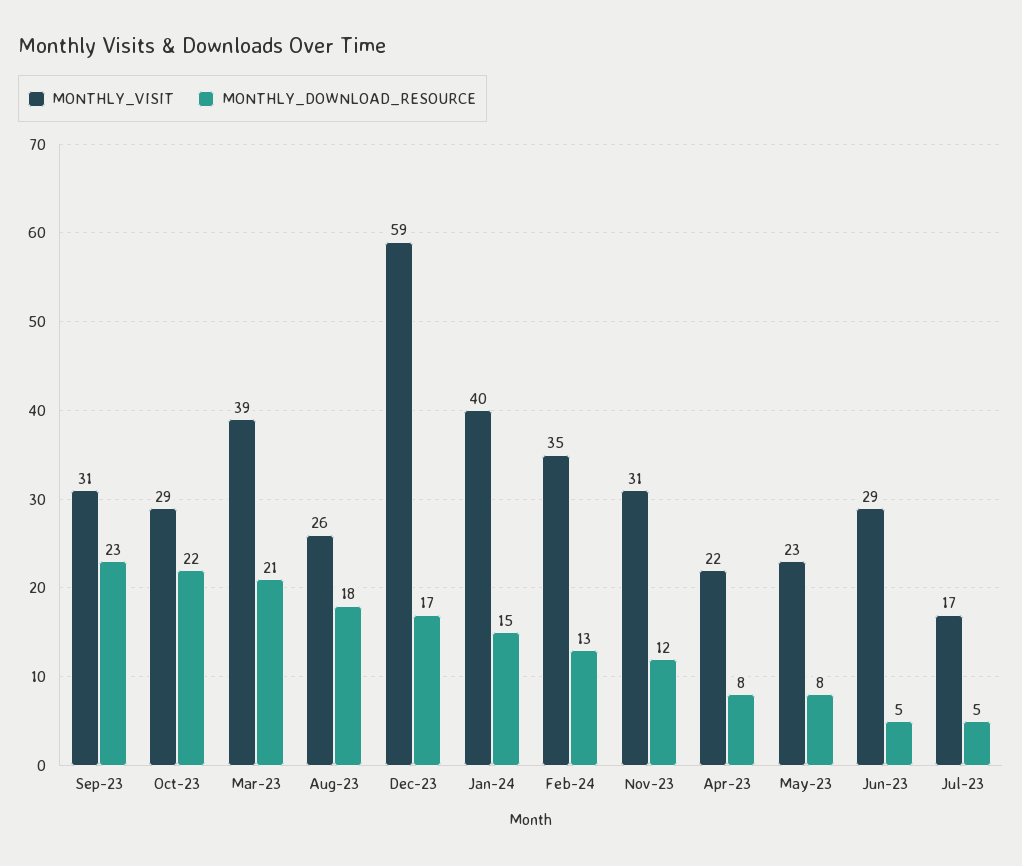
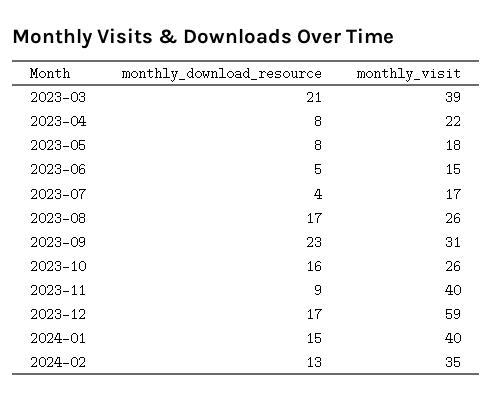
  {
    "MONTHLY_VISIT": {
      "Sep-23": 31,
-     "Oct-23": 29,
+     "Oct-23": 26,
      "Mar-23": 39,
      "Aug-23": 26,
      "Dec-23": 59,
      "Jan-24": 40,
      "Feb-24": 35,
-     "Nov-23": 31,
+     "Nov-23": 40,
      "Apr-23": 22,
-     "May-23": 23,
+     "May-23": 18,
-     "Jun-23": 29,
+     "Jun-23": 15,
      "Jul-23": 17
    },
    "MONTHLY_DOWNLOAD_RESOURCE": {
      "Sep-23": 23,
-     "Oct-23": 22,
+     "Oct-23": 16,
      "Mar-23": 21,
-     "Aug-23": 18,
+     "Aug-23": 17,
      "Dec-23": 17,
      "Jan-24": 15,
      "Feb-24": 13,
-     "Nov-23": 12,
+     "Nov-23": 9,
      "Apr-23": 8,
      "May-23": 8,
      "Jun-23": 5,
-     "Jul-23": 5
+     "Jul-23": 4
    }
  }

